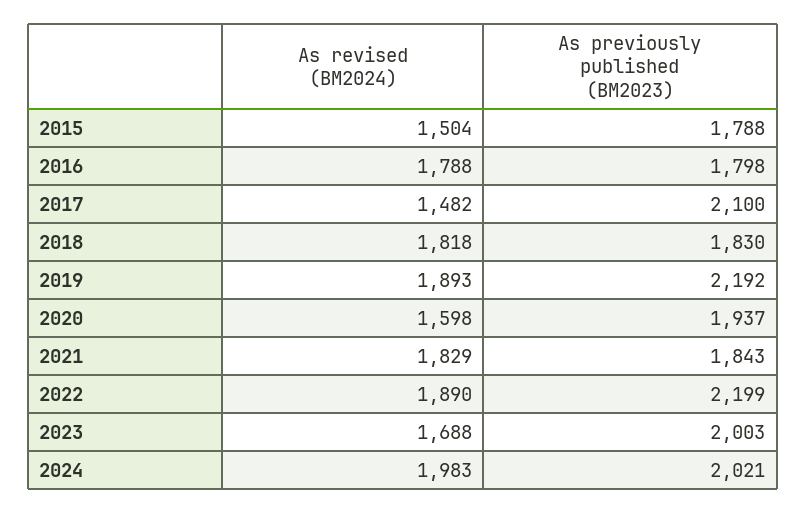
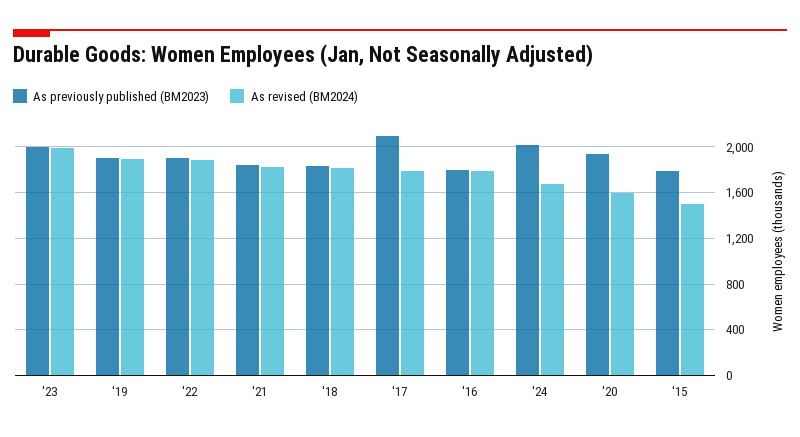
  {
    "As revised (BM2024)": {
      "2015": 1504,
      "2016": 1788,
-     "2017": 1482,
+     "2017": 1800,
      "2018": 1818,
      "2019": 1893,
      "2020": 1598,
      "2021": 1829,
      "2022": 1890,
-     "2023": 1688,
+     "2023": 2000,
-     "2024": 1983
+     "2024": 1700
    },
    "As previously published (BM2023)": {
      "2015": 1788,
      "2016": 1798,
      "2017": 2100,
      "2018": 1830,
-     "2019": 2192,
+     "2019": 1900,
      "2020": 1937,
      "2021": 1843,
-     "2022": 2199,
+     "2022": 1900,
      "2023": 2003,
      "2024": 2021
    }
  }

